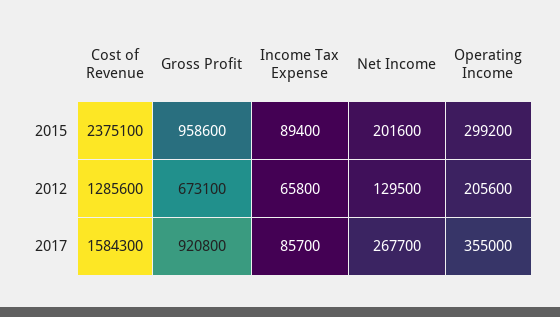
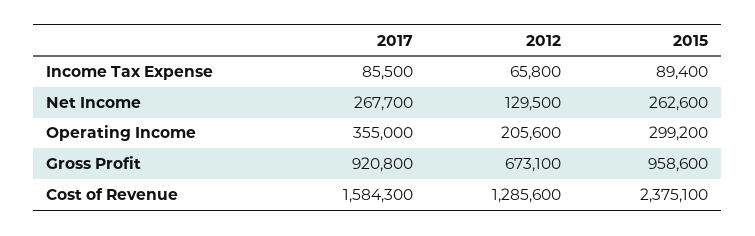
  {
    "Cost of Revenue": {
      "2015": 2375100,
      "2012": 1285600,
      "2017": 1584300
    },
    "Gross Profit": {
      "2015": 958600,
      "2012": 673100,
      "2017": 920800
    },
    "Income Tax Expense": {
      "2015": 89400,
      "2012": 65800,
-     "2017": 85700
+     "2017": 85500
    },
    "Net Income": {
-     "2015": 201600,
+     "2015": 262600,
      "2012": 129500,
      "2017": 267700
    },
    "Operating Income": {
      "2015": 299200,
      "2012": 205600,
      "2017": 355000
    }
  }

